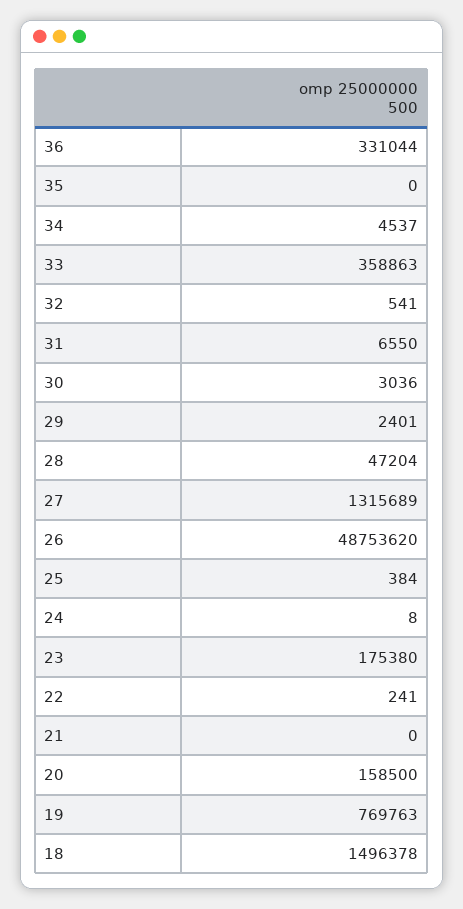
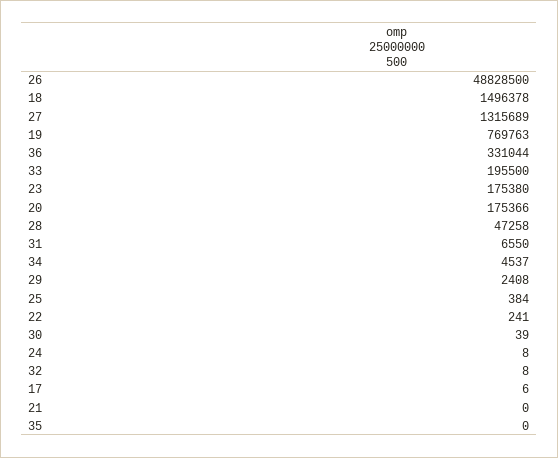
  {
    "36": 331044,
    "35": 0,
    "34": 4537,
-   "33": 358863,
+   "33": 195500,
-   "32": 541,
+   "32": 8,
    "31": 6550,
-   "30": 3036,
+   "30": 39,
-   "29": 2401,
+   "29": 2408,
-   "28": 47204,
+   "28": 47258,
    "27": 1315689,
-   "26": 48753620,
+   "26": 48828500,
    "25": 384,
    "24": 8,
    "23": 175380,
    "22": 241,
    "21": 0,
-   "20": 158500,
+   "20": 175366,
    "19": 769763,
-   "18": 1496378
+   "18": 1496378,
+   "17": 6
  }

